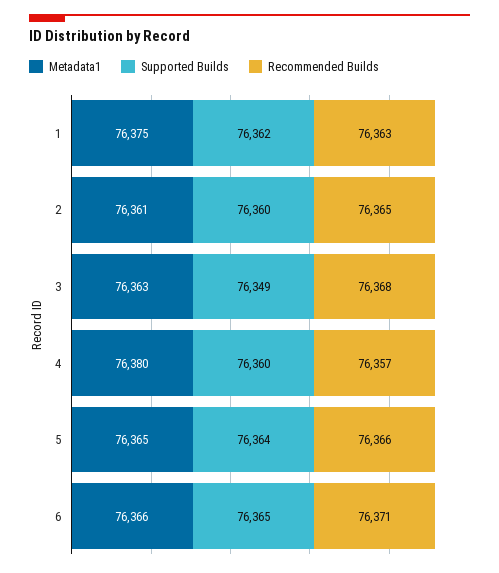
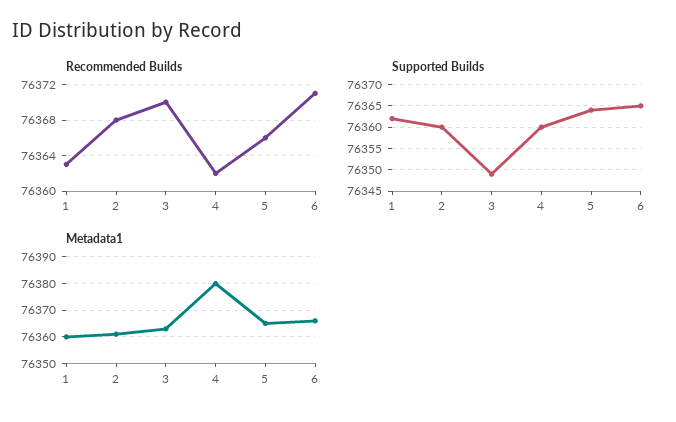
  {
    "Metadata1": {
-     "1": 76375,
+     "1": 76360,
      "2": 76361,
      "3": 76363,
      "4": 76380,
      "5": 76365,
      "6": 76366
    },
    "Supported Builds": {
      "1": 76362,
      "2": 76360,
      "3": 76349,
      "4": 76360,
      "5": 76364,
      "6": 76365
    },
    "Recommended Builds": {
      "1": 76363,
-     "2": 76365,
+     "2": 76368,
-     "3": 76368,
+     "3": 76370,
-     "4": 76357,
+     "4": 76362,
      "5": 76366,
      "6": 76371
    }
  }

